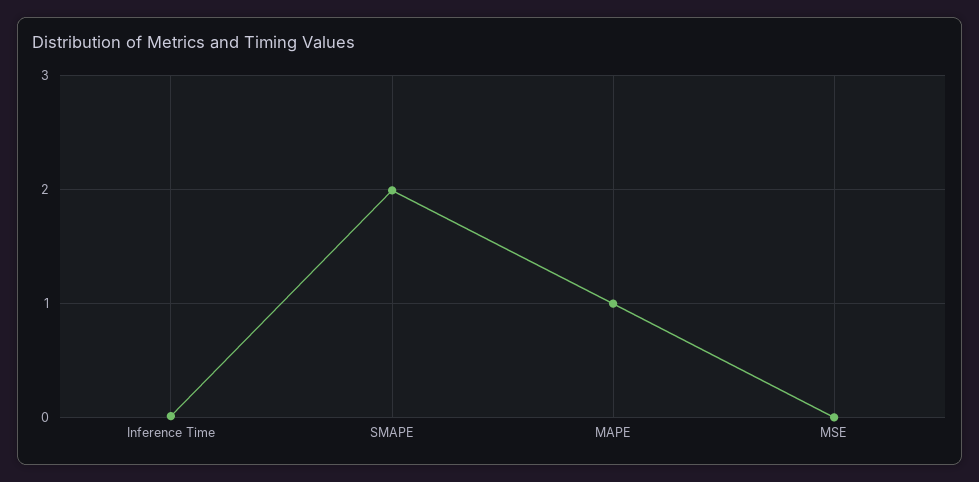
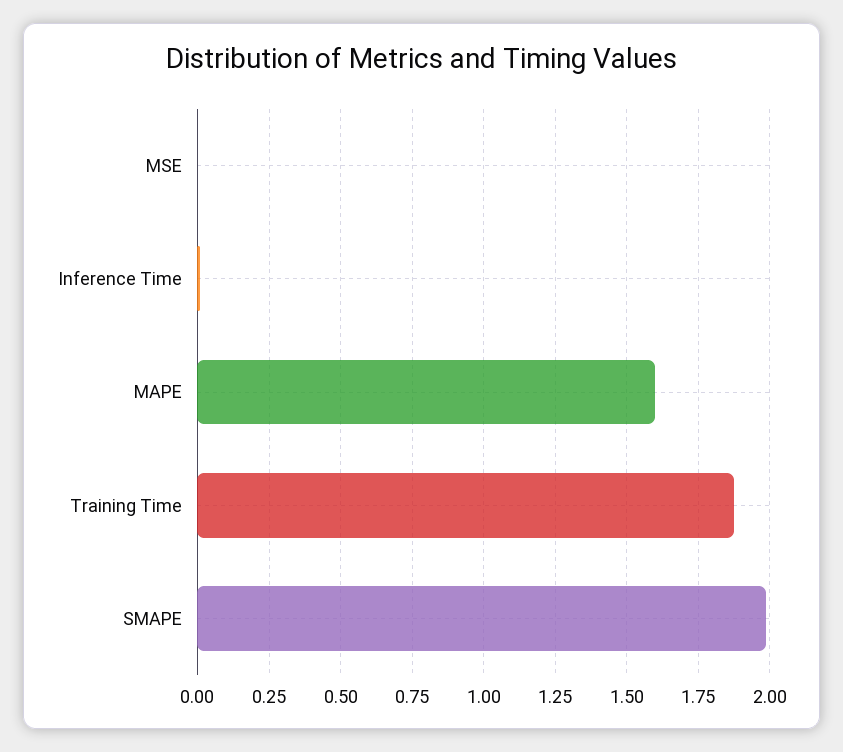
  {
    "Inference Time": 0,
    "SMAPE": 2,
-   "MAPE": 1,
+   "MAPE": 1.6,
-   "MSE": 0
+   "MSE": 0,
+   "Training Time": 1.875
  }

